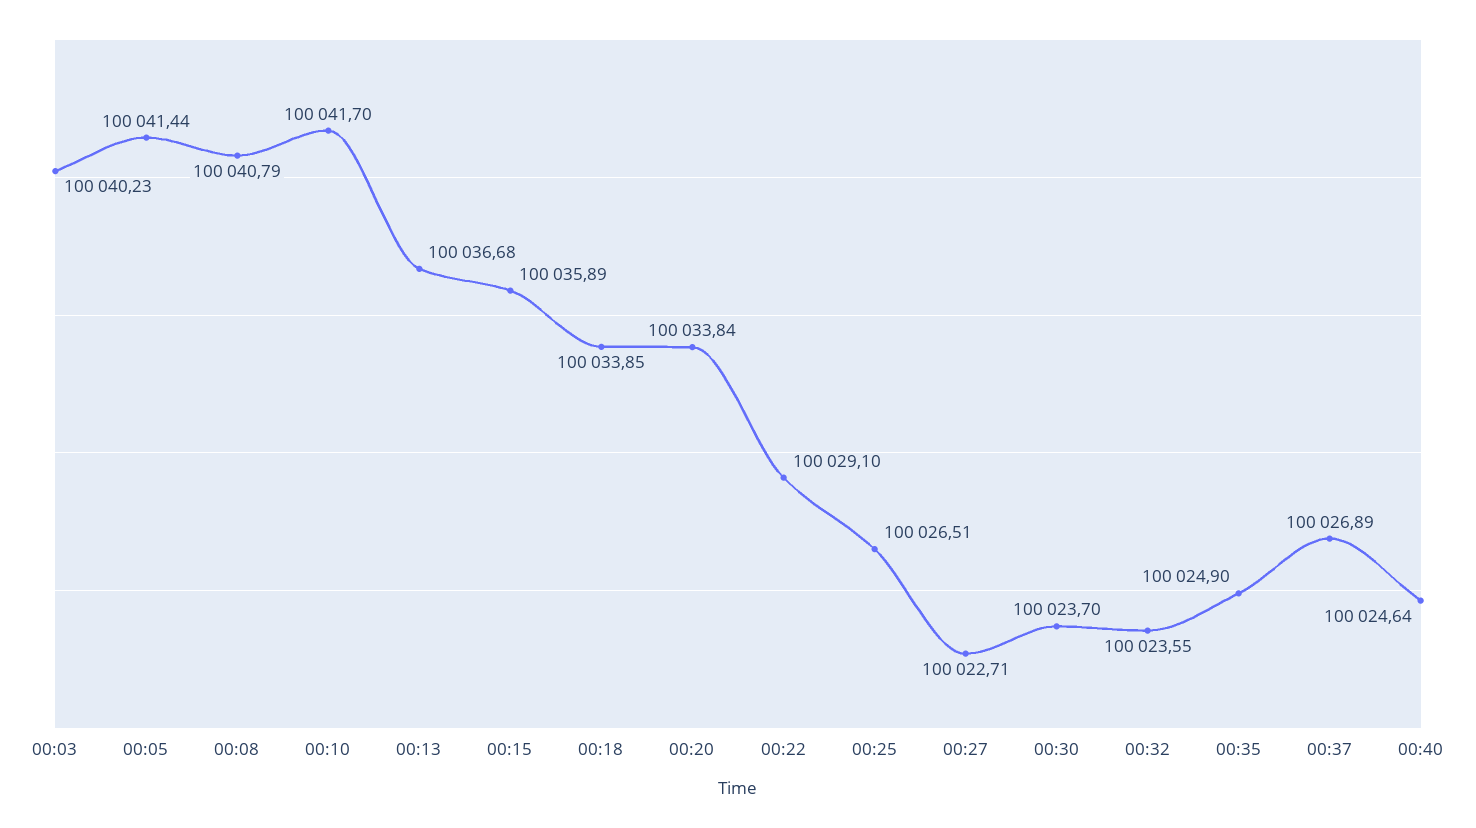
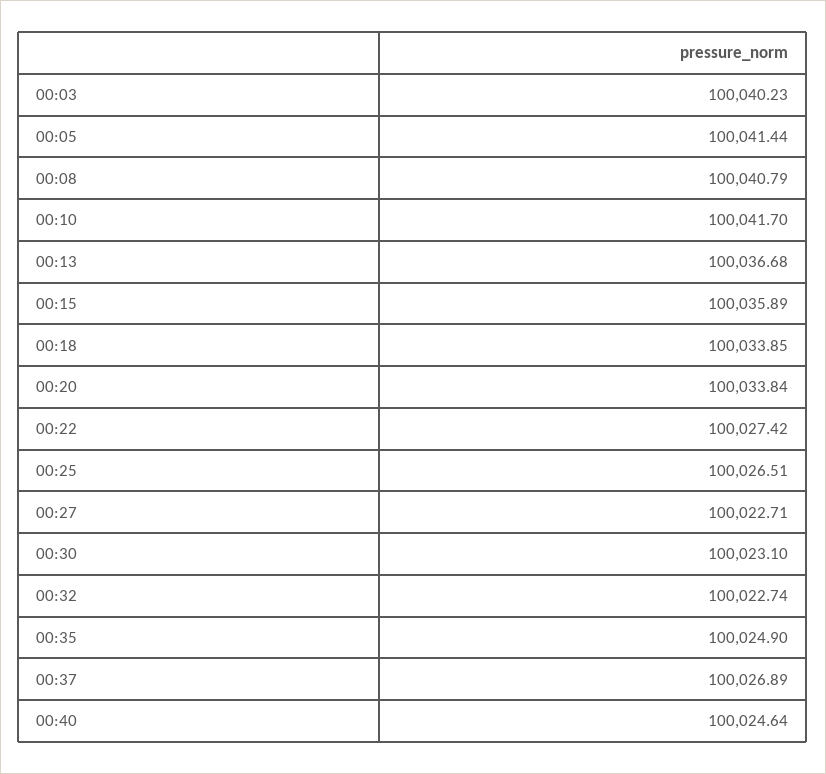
  {
    "00:03": 100040.23,
    "00:05": 100041.44,
    "00:08": 100040.79,
    "00:10": 100041.7,
    "00:13": 100036.68,
    "00:15": 100035.89,
    "00:18": 100033.85,
    "00:20": 100033.84,
-   "00:22": 100029.1,
+   "00:22": 100027.42,
    "00:25": 100026.51,
    "00:27": 100022.71,
-   "00:30": 100023.7,
+   "00:30": 100023.1,
-   "00:32": 100023.55,
+   "00:32": 100022.74,
    "00:35": 100024.9,
    "00:37": 100026.89,
    "00:40": 100024.64
  }

